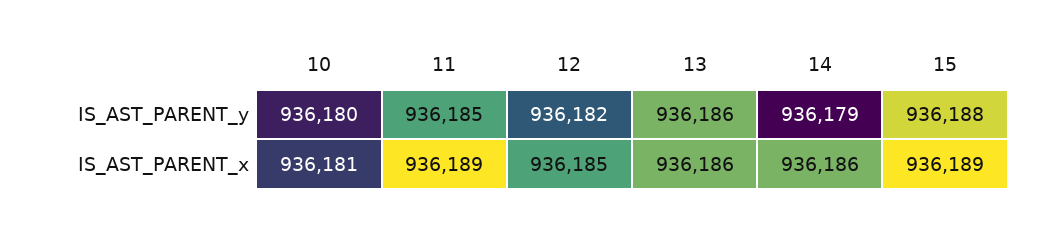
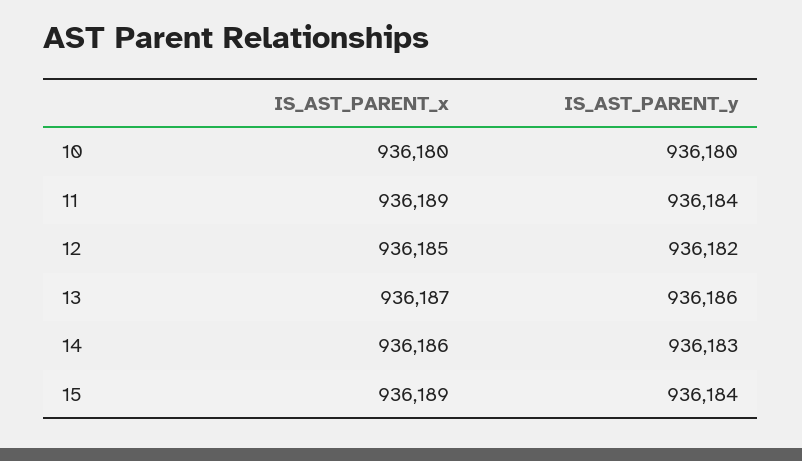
  {
    "10": {
      "IS_AST_PARENT_y": 936180,
-     "IS_AST_PARENT_x": 936181
+     "IS_AST_PARENT_x": 936180
    },
    "11": {
-     "IS_AST_PARENT_y": 936185,
+     "IS_AST_PARENT_y": 936184,
      "IS_AST_PARENT_x": 936189
    },
    "12": {
      "IS_AST_PARENT_y": 936182,
      "IS_AST_PARENT_x": 936185
    },
    "13": {
      "IS_AST_PARENT_y": 936186,
-     "IS_AST_PARENT_x": 936186
+     "IS_AST_PARENT_x": 936187
    },
    "14": {
-     "IS_AST_PARENT_y": 936179,
+     "IS_AST_PARENT_y": 936183,
      "IS_AST_PARENT_x": 936186
    },
    "15": {
-     "IS_AST_PARENT_y": 936188,
+     "IS_AST_PARENT_y": 936184,
      "IS_AST_PARENT_x": 936189
    }
  }

